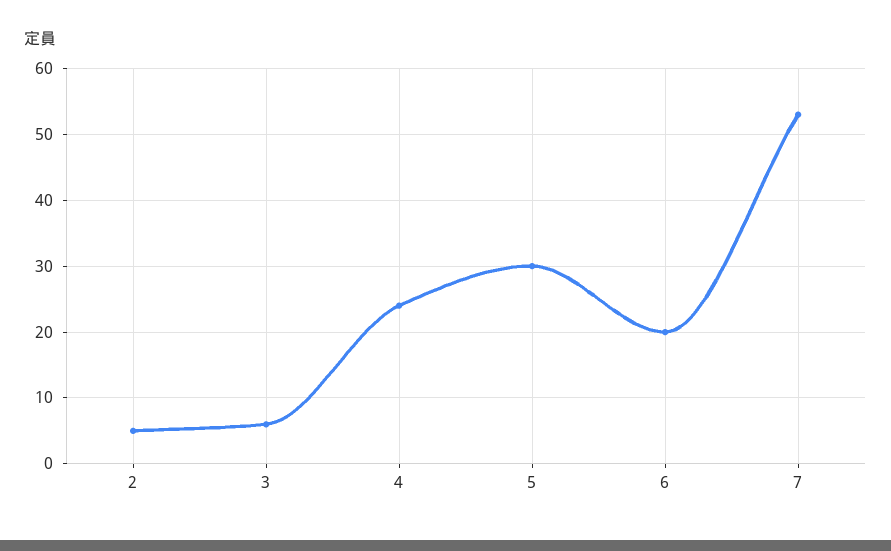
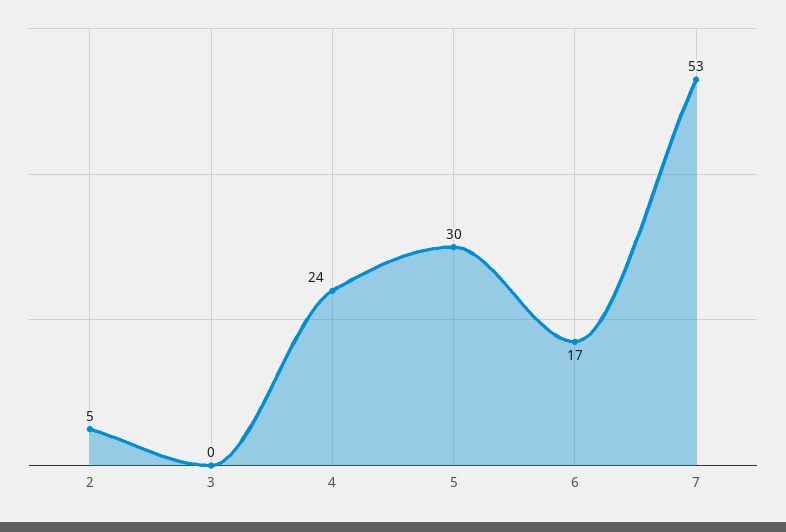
  {
    "2": 5,
-   "3": 6,
+   "3": 0,
    "4": 24,
    "5": 30,
-   "6": 20,
+   "6": 17,
    "7": 53
  }

